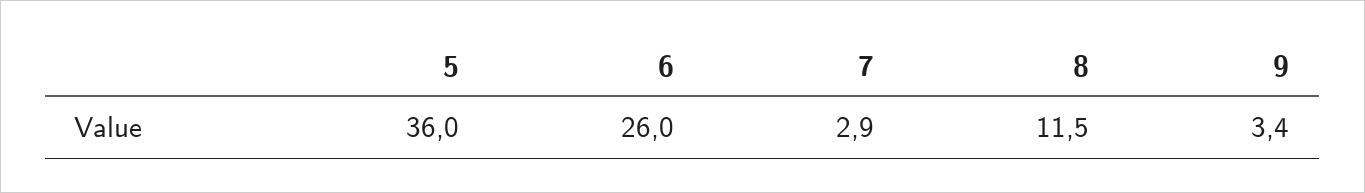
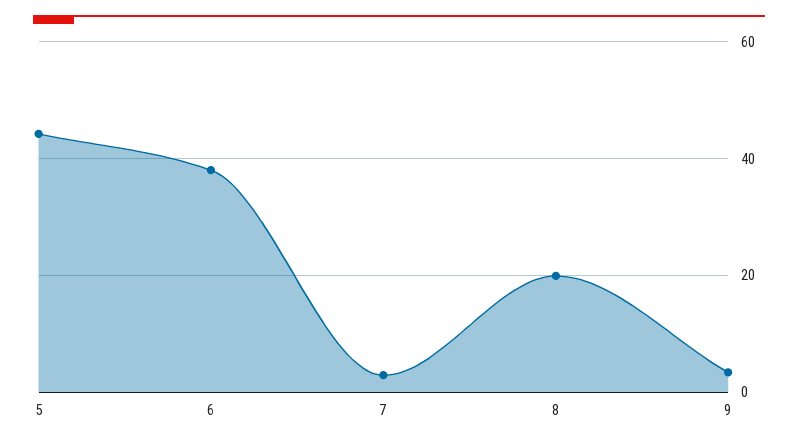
  {
-   "5": 36,
+   "5": 44,
-   "6": 26,
+   "6": 38,
    "7": 2.9,
-   "8": 11.5,
+   "8": 20,
    "9": 3.4
  }

